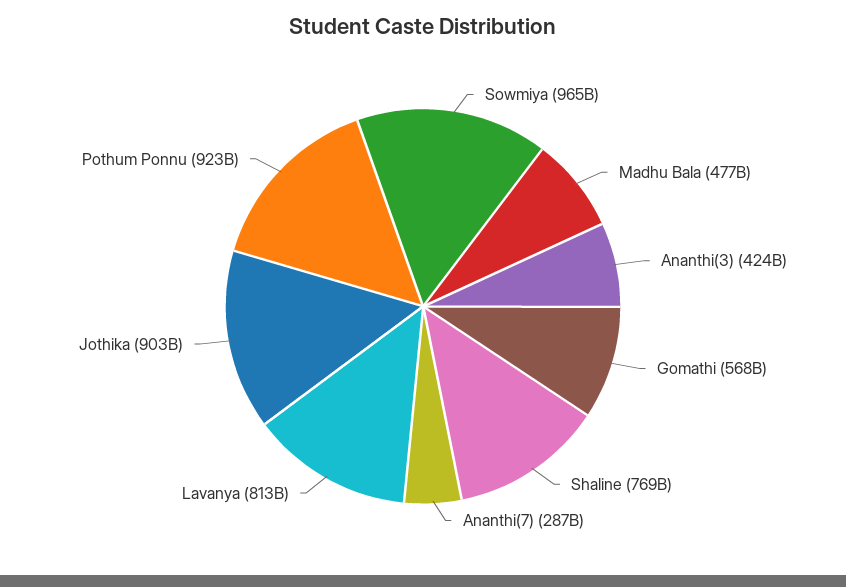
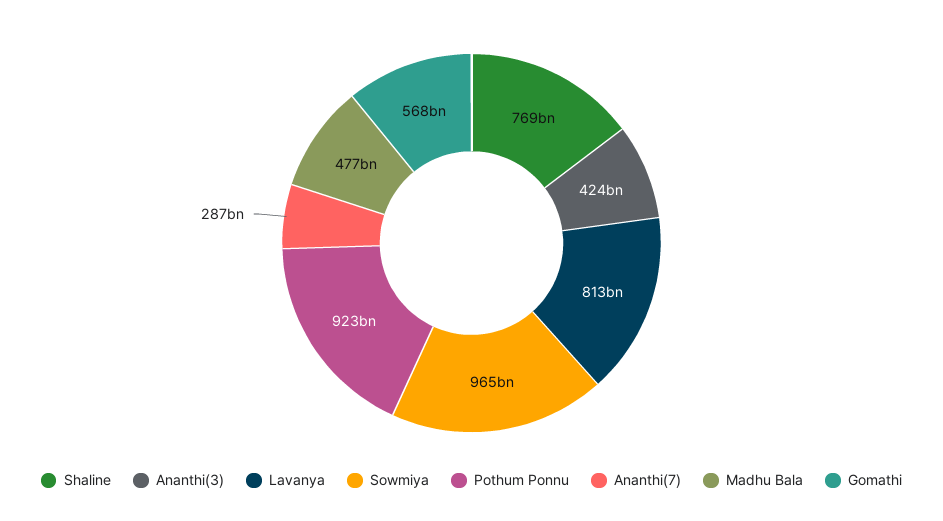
  {
    "Sowmiya": 965000000000,
    "Madhu Bala": 477000000000,
    "Ananthi(3)": 424000000000,
    "Gomathi": 568000000000,
    "Shaline": 769000000000,
    "Ananthi(7)": 287000000000,
    "Lavanya": 813000000000,
-   "Jothika": 903000000000,
    "Pothum Ponnu": 923000000000
  }

